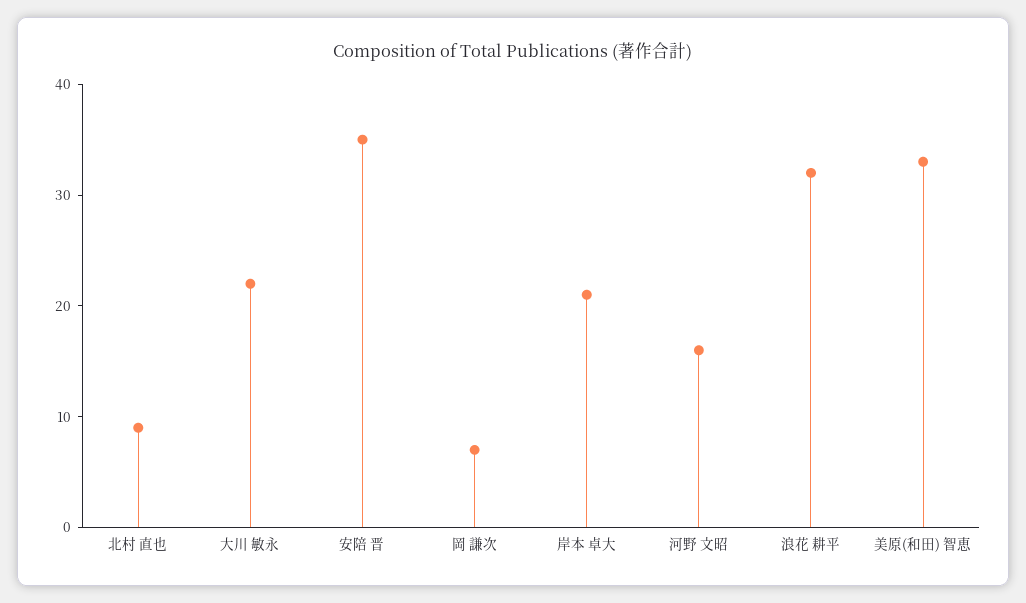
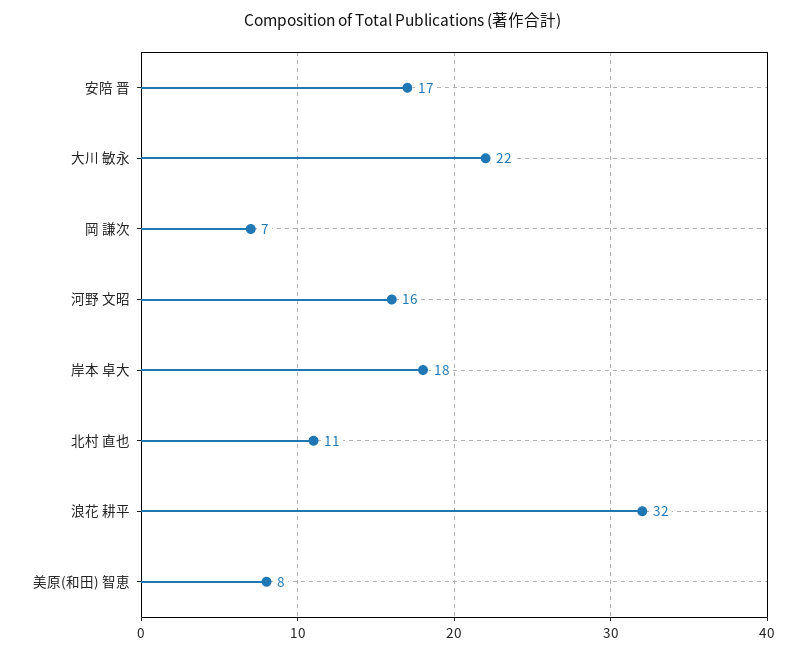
  {
-   "北村 直也": 9,
+   "北村 直也": 11,
    "大川 敏永": 22,
-   "安陪 晋": 35,
+   "安陪 晋": 17,
    "岡 謙次": 7,
-   "岸本 卓大": 21,
+   "岸本 卓大": 18,
    "河野 文昭": 16,
    "浪花 耕平": 32,
-   "美原(和田) 智恵": 33
+   "美原(和田) 智恵": 8
  }

